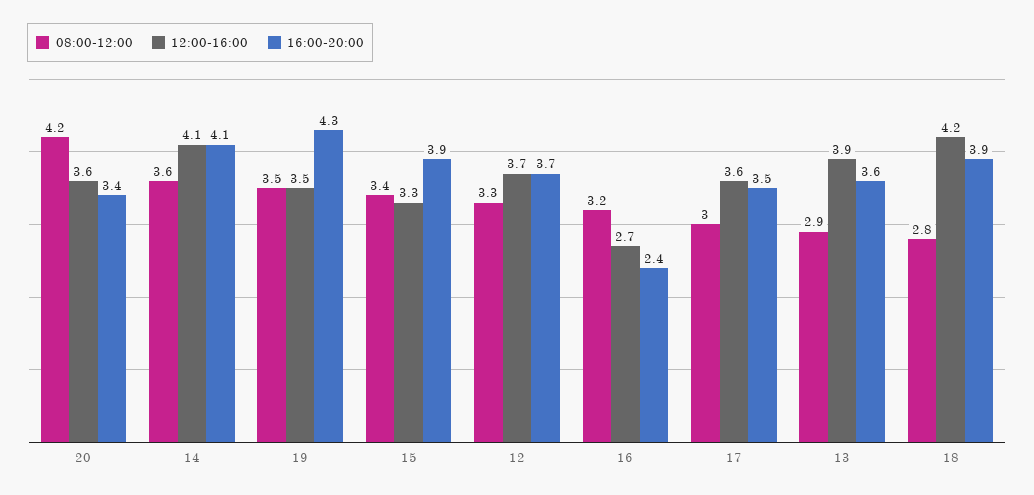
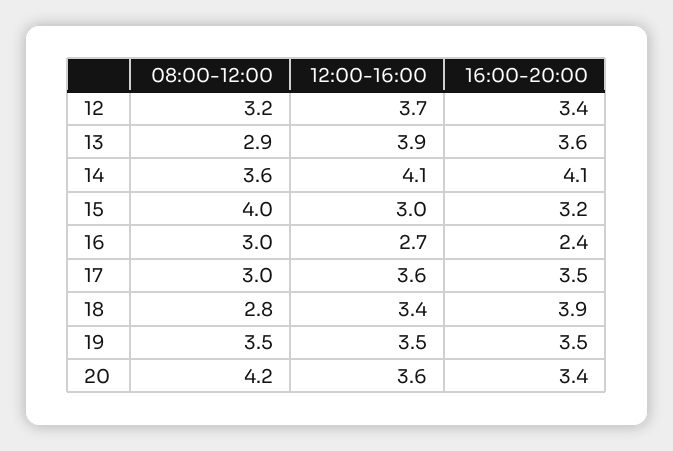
  {
    "08:00-12:00": {
      "20": 4.2,
      "14": 3.6,
      "19": 3.5,
-     "15": 3.4,
+     "15": 4,
-     "12": 3.3,
+     "12": 3.2,
-     "16": 3.2,
+     "16": 3,
      "17": 3,
      "13": 2.9,
      "18": 2.8
    },
    "12:00-16:00": {
      "20": 3.6,
      "14": 4.1,
      "19": 3.5,
-     "15": 3.3,
+     "15": 3,
      "12": 3.7,
      "16": 2.7,
      "17": 3.6,
      "13": 3.9,
-     "18": 4.2
+     "18": 3.4
    },
    "16:00-20:00": {
      "20": 3.4,
      "14": 4.1,
-     "19": 4.3,
+     "19": 3.5,
-     "15": 3.9,
+     "15": 3.2,
-     "12": 3.7,
+     "12": 3.4,
      "16": 2.4,
      "17": 3.5,
      "13": 3.6,
      "18": 3.9
    }
  }

